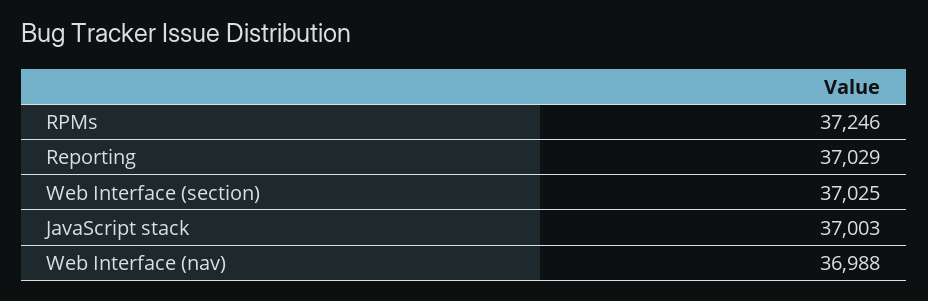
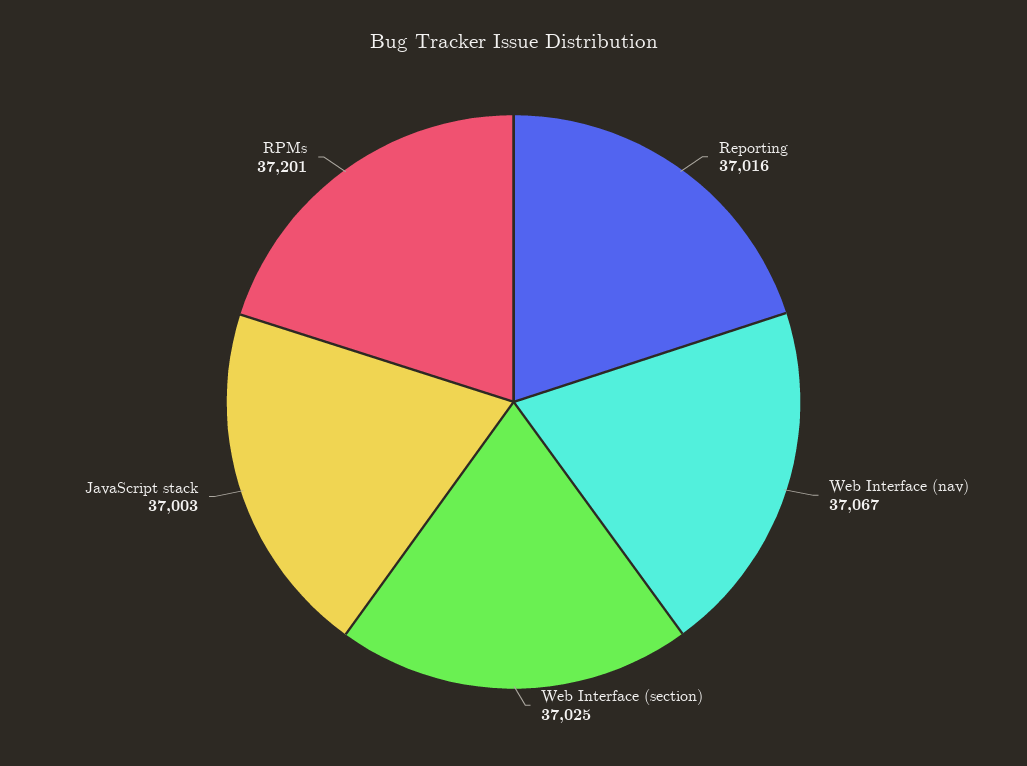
  {
-   "RPMs": 37246,
+   "RPMs": 37201,
-   "Reporting": 37029,
+   "Reporting": 37016,
    "Web Interface (section)": 37025,
    "JavaScript stack": 37003,
-   "Web Interface (nav)": 36988
+   "Web Interface (nav)": 37067
  }

